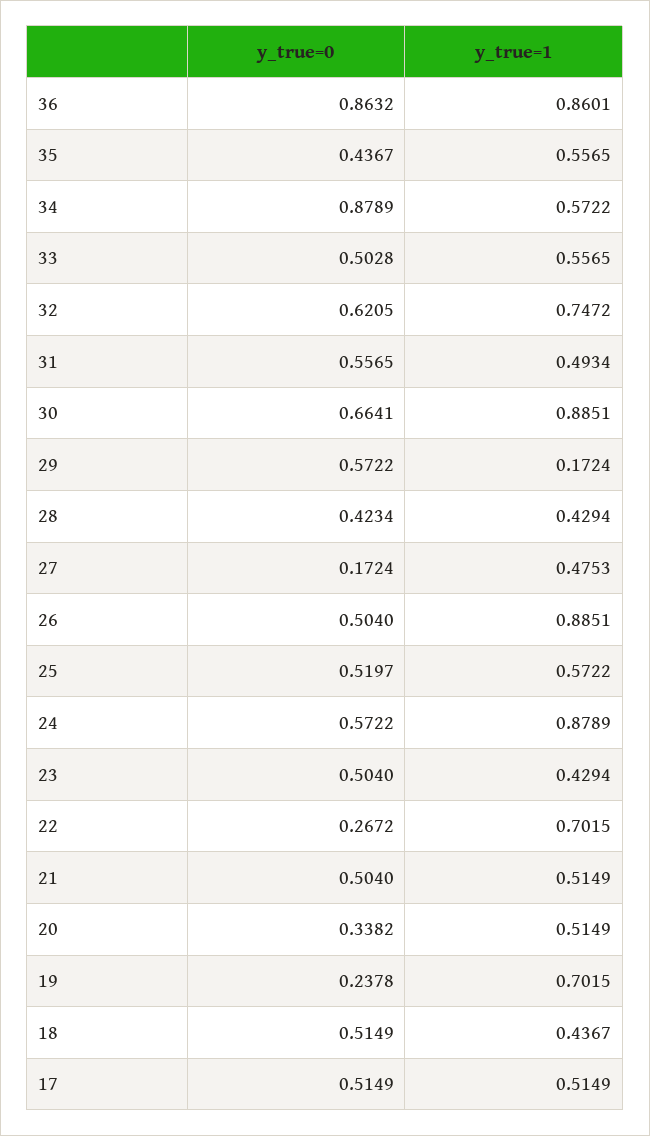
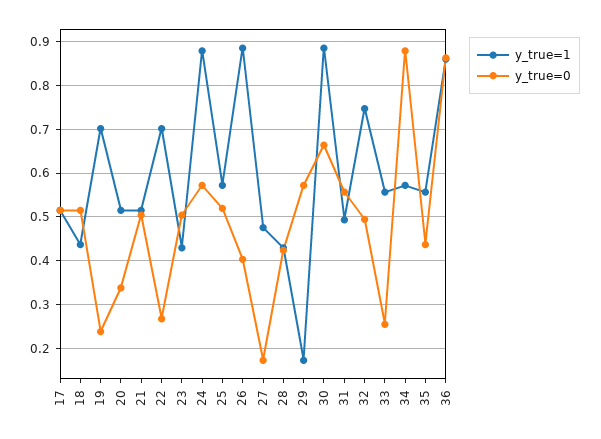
  {
    "y_true=0": {
      "36": 0.8632,
      "35": 0.4367,
      "34": 0.8789,
-     "33": 0.5028,
+     "33": 0.26,
-     "32": 0.6205,
+     "32": 0.5,
      "31": 0.5565,
      "30": 0.6641,
      "29": 0.5722,
      "28": 0.4234,
      "27": 0.1724,
-     "26": 0.504,
+     "26": 0.4,
      "25": 0.5197,
      "24": 0.5722,
      "23": 0.504,
      "22": 0.2672,
      "21": 0.504,
      "20": 0.3382,
      "19": 0.2378,
      "18": 0.5149,
      "17": 0.5149
    },
    "y_true=1": {
      "36": 0.8601,
      "35": 0.5565,
      "34": 0.5722,
      "33": 0.5565,
      "32": 0.7472,
      "31": 0.4934,
      "30": 0.8851,
      "29": 0.1724,
      "28": 0.4294,
      "27": 0.4753,
      "26": 0.8851,
      "25": 0.5722,
      "24": 0.8789,
      "23": 0.4294,
      "22": 0.7015,
      "21": 0.5149,
      "20": 0.5149,
      "19": 0.7015,
      "18": 0.4367,
      "17": 0.5149
    }
  }

